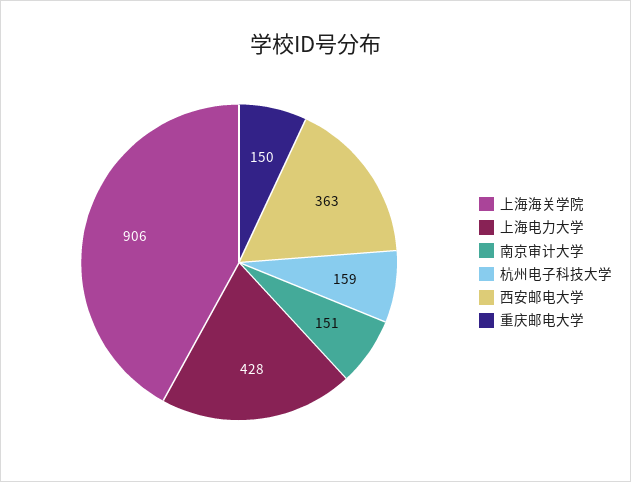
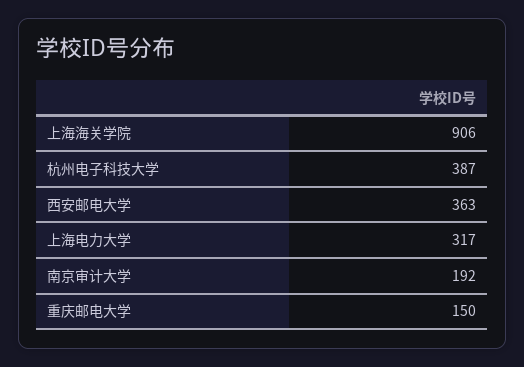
  {
    "上海海关学院": 906,
-   "上海电力大学": 428,
+   "上海电力大学": 317,
-   "南京审计大学": 151,
+   "南京审计大学": 192,
-   "杭州电子科技大学": 159,
+   "杭州电子科技大学": 387,
    "西安邮电大学": 363,
    "重庆邮电大学": 150
  }

